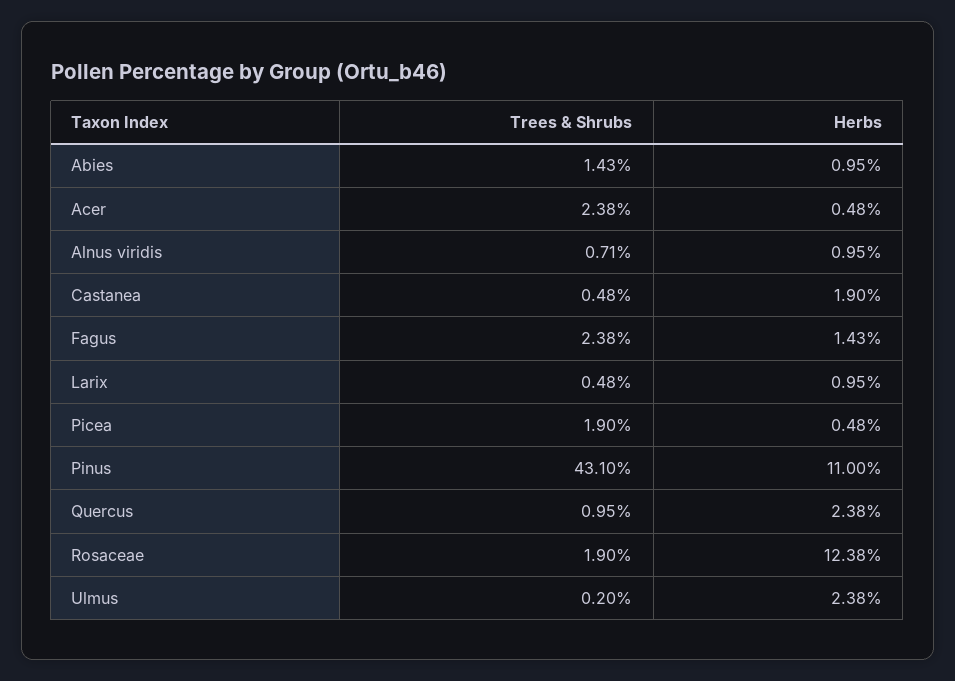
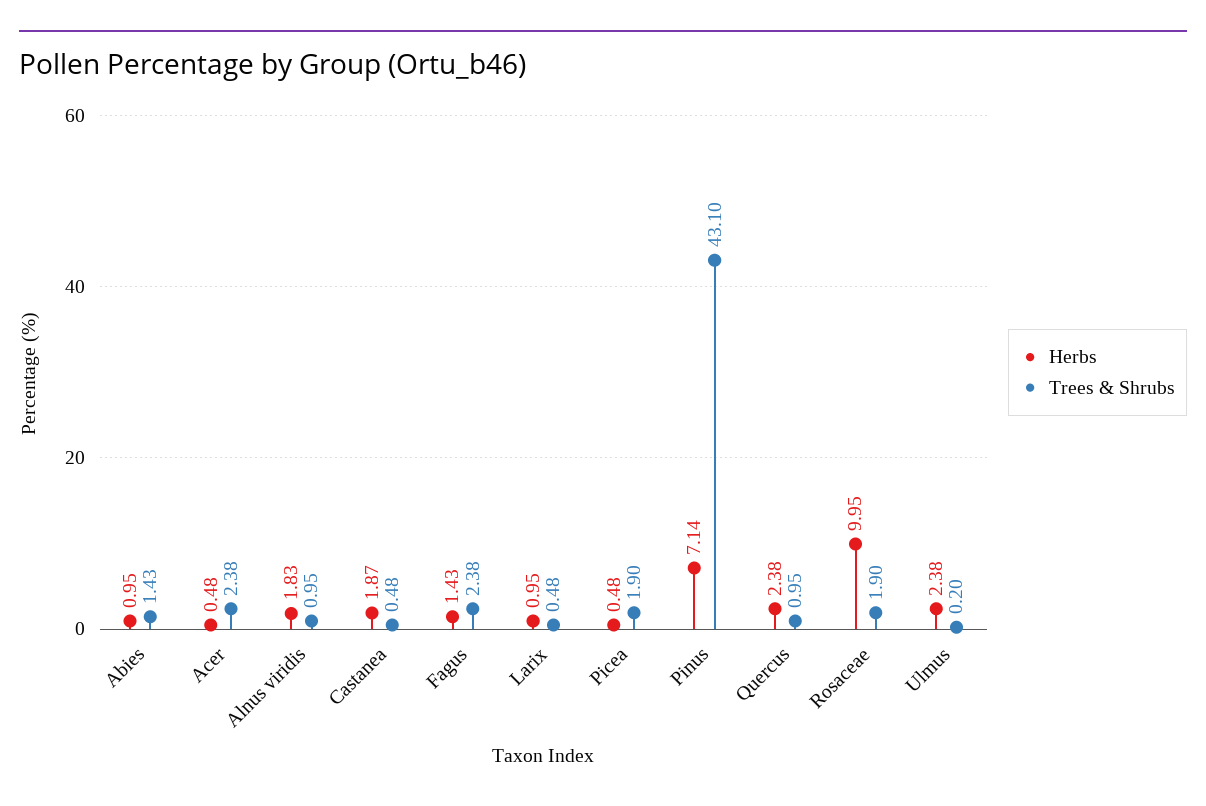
  {
    "Trees & Shrubs": {
      "Abies": 1.43,
      "Acer": 2.38,
-     "Alnus viridis": 0.71,
+     "Alnus viridis": 0.95,
      "Castanea": 0.48,
      "Fagus": 2.38,
      "Larix": 0.48,
      "Picea": 1.9,
      "Pinus": 43.1,
      "Quercus": 0.95,
      "Rosaceae": 1.9,
      "Ulmus": 0.2
    },
    "Herbs": {
      "Abies": 0.95,
      "Acer": 0.48,
-     "Alnus viridis": 0.95,
+     "Alnus viridis": 1.83,
-     "Castanea": 1.9,
+     "Castanea": 1.87,
      "Fagus": 1.43,
      "Larix": 0.95,
      "Picea": 0.48,
-     "Pinus": 11,
+     "Pinus": 7.14,
      "Quercus": 2.38,
-     "Rosaceae": 12.38,
+     "Rosaceae": 9.95,
      "Ulmus": 2.38
    }
  }

